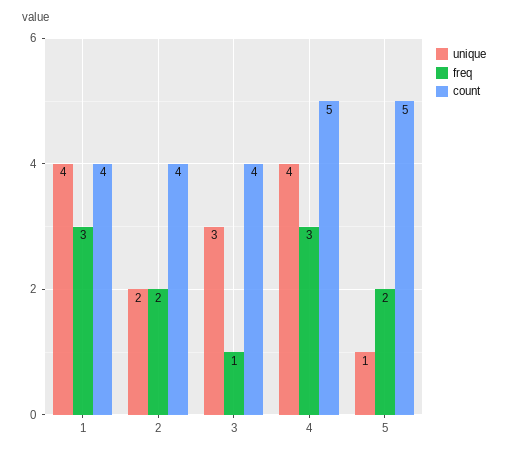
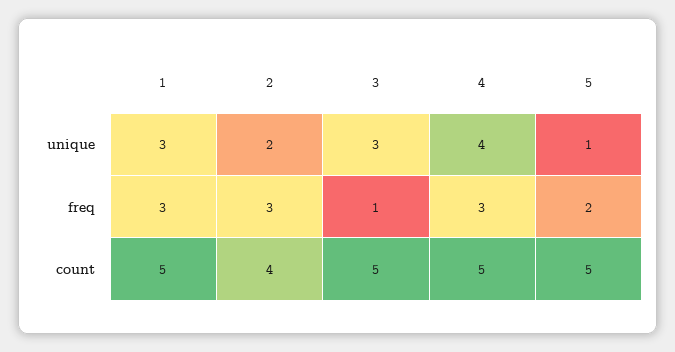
  {
    "unique": {
-     "1": 4,
+     "1": 3,
      "2": 2,
      "3": 3,
      "4": 4,
      "5": 1
    },
    "freq": {
      "1": 3,
-     "2": 2,
+     "2": 3,
      "3": 1,
      "4": 3,
      "5": 2
    },
    "count": {
-     "1": 4,
+     "1": 5,
      "2": 4,
-     "3": 4,
+     "3": 5,
      "4": 5,
      "5": 5
    }
  }

